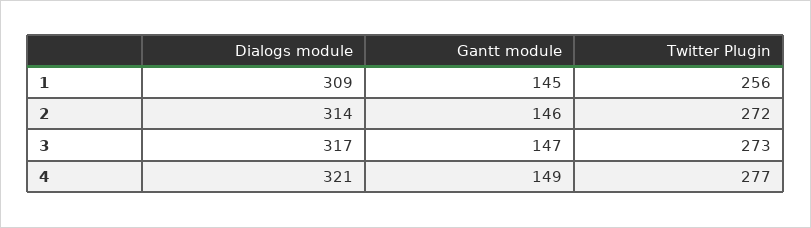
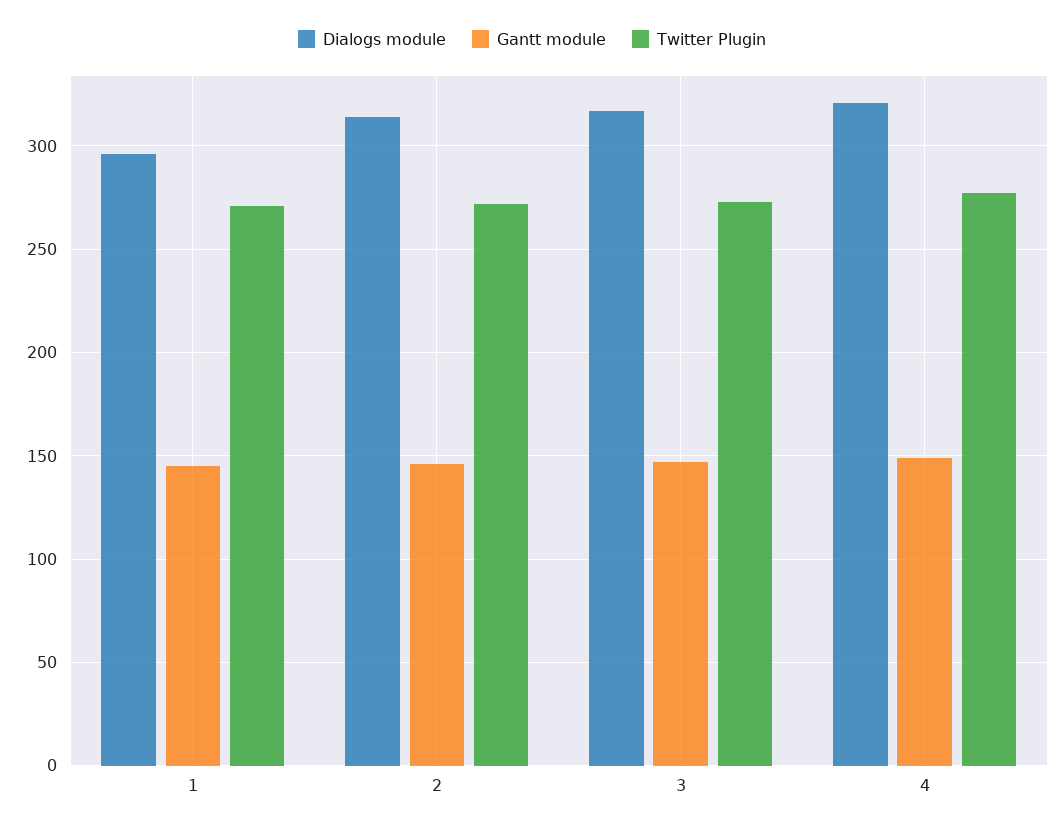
  {
    "Dialogs module": {
-     "1": 309,
+     "1": 295,
      "2": 314,
      "3": 317,
      "4": 321
    },
    "Gantt module": {
      "1": 145,
      "2": 146,
      "3": 147,
      "4": 149
    },
    "Twitter Plugin": {
-     "1": 256,
+     "1": 270,
      "2": 272,
      "3": 273,
      "4": 277
    }
  }

